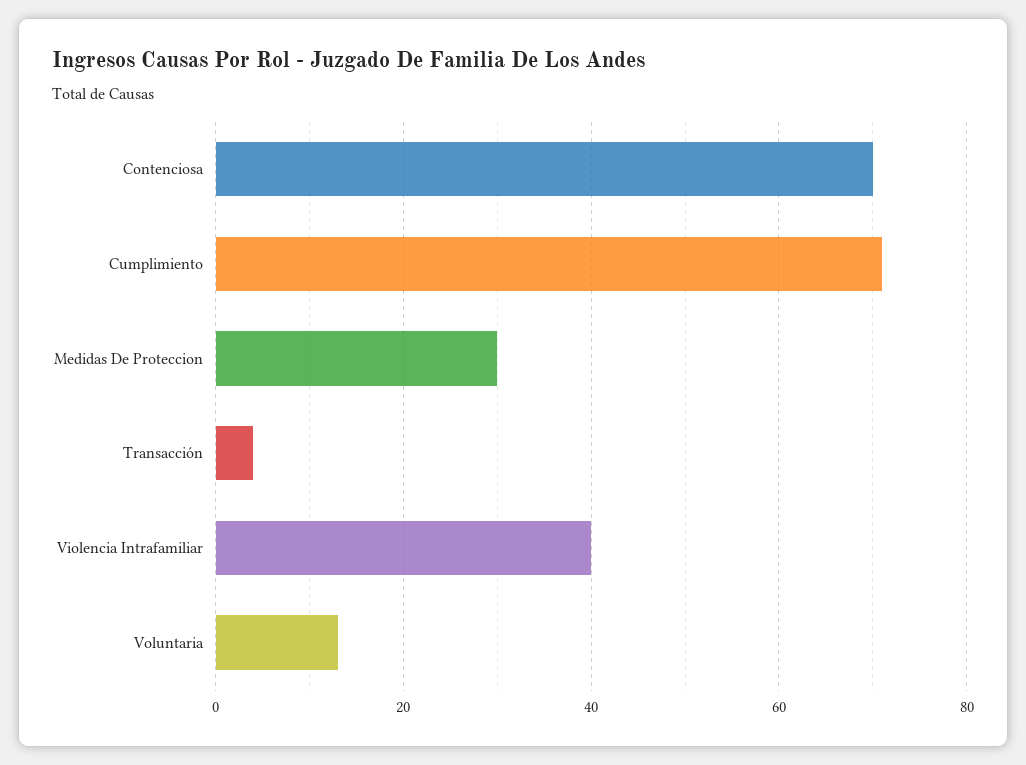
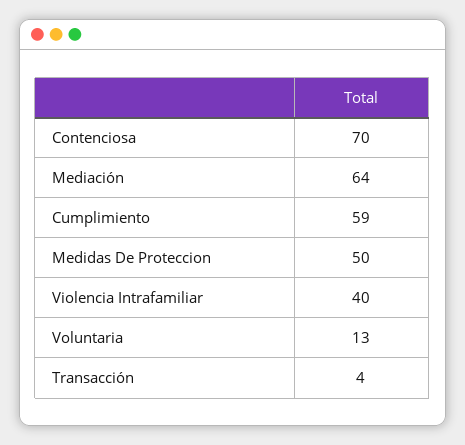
  {
    "Contenciosa": 70,
-   "Cumplimiento": 70,
+   "Cumplimiento": 59,
-   "Medidas De Proteccion": 30,
+   "Medidas De Proteccion": 50,
    "Transacción": 4,
    "Violencia Intrafamiliar": 40,
-   "Voluntaria": 13
+   "Voluntaria": 13,
+   "Mediación": 64
  }

